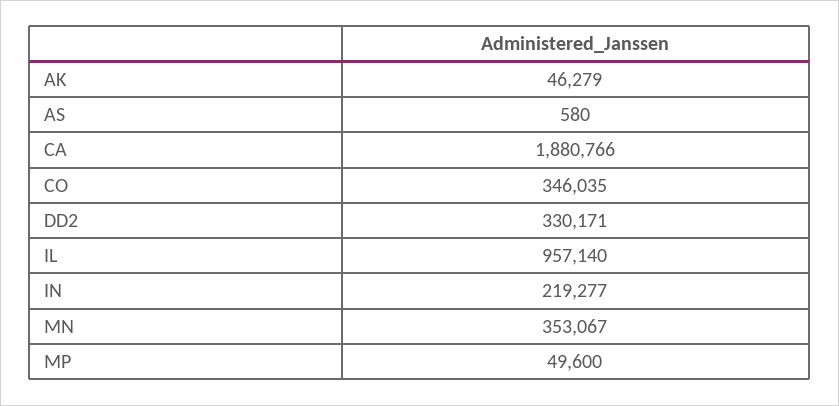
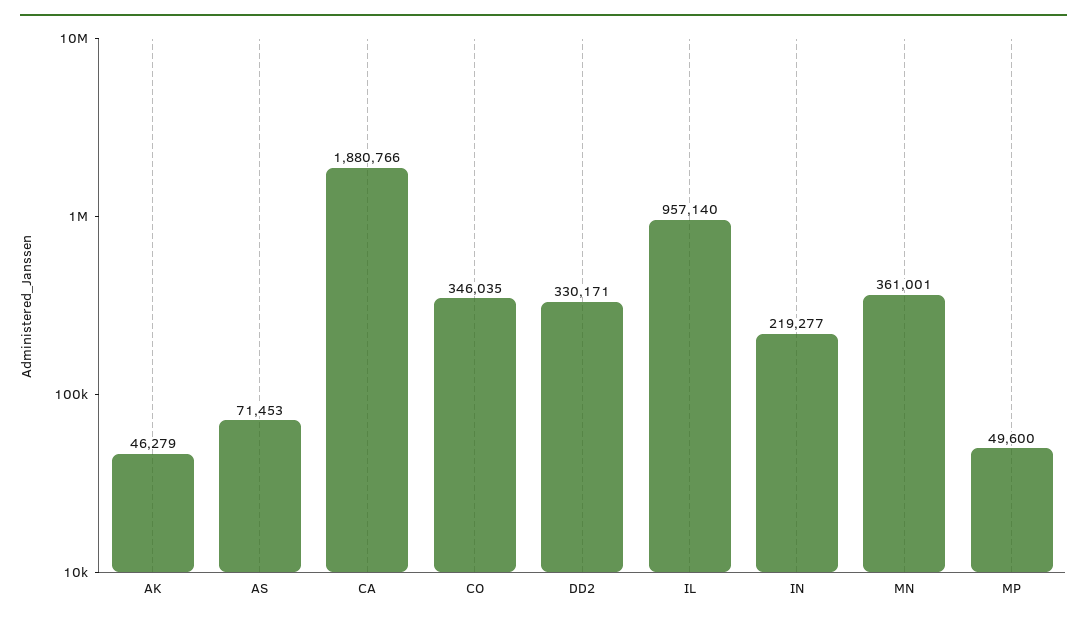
  {
    "AK": 46279,
-   "AS": 580,
+   "AS": 71453,
    "CA": 1880766,
    "CO": 346035,
    "DD2": 330171,
    "IL": 957140,
    "IN": 219277,
-   "MN": 353067,
+   "MN": 361001,
    "MP": 49600
  }

